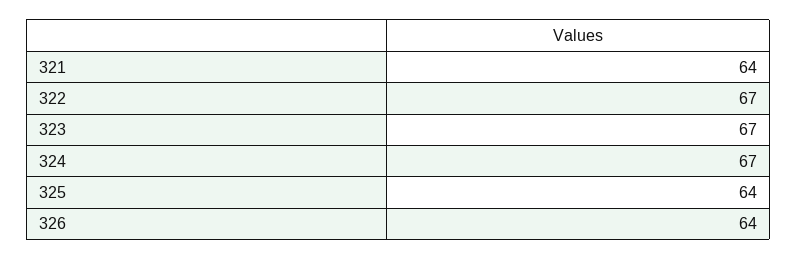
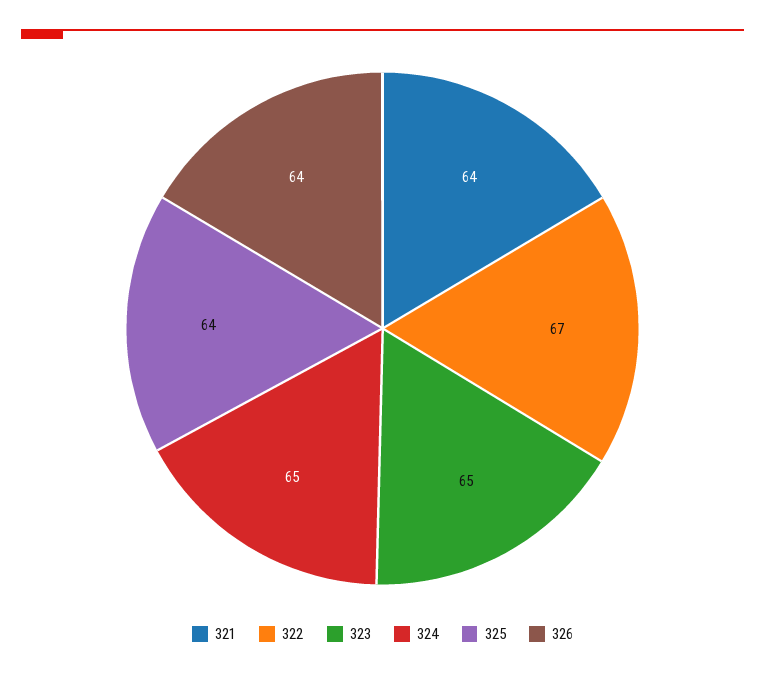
  {
    "321": 64,
    "322": 67,
-   "323": 67,
+   "323": 65,
-   "324": 67,
+   "324": 65,
    "325": 64,
    "326": 64
  }

